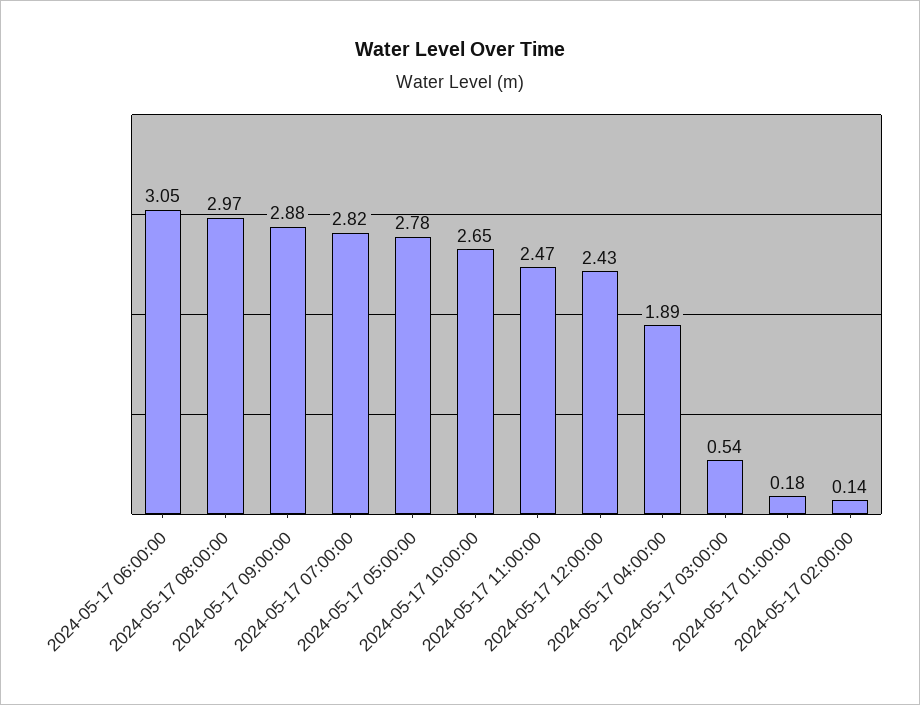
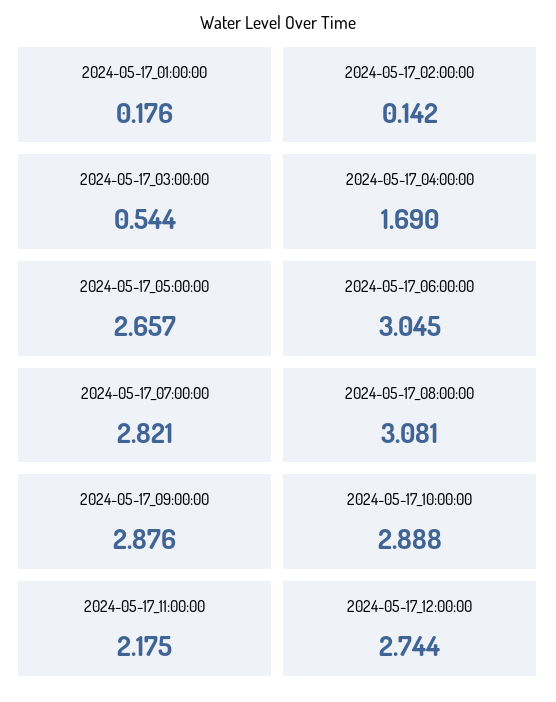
  {
    "2024-05-17 06:00:00": 3.045,
-   "2024-05-17 08:00:00": 2.97,
+   "2024-05-17 08:00:00": 3.081,
    "2024-05-17 09:00:00": 2.876,
    "2024-05-17 07:00:00": 2.821,
-   "2024-05-17 05:00:00": 2.78,
+   "2024-05-17 05:00:00": 2.657,
-   "2024-05-17 10:00:00": 2.65,
+   "2024-05-17 10:00:00": 2.888,
-   "2024-05-17 11:00:00": 2.47,
+   "2024-05-17 11:00:00": 2.175,
-   "2024-05-17 12:00:00": 2.43,
+   "2024-05-17 12:00:00": 2.744,
-   "2024-05-17 04:00:00": 1.89,
+   "2024-05-17 04:00:00": 1.69,
    "2024-05-17 03:00:00": 0.544,
    "2024-05-17 01:00:00": 0.176,
    "2024-05-17 02:00:00": 0.142
  }

